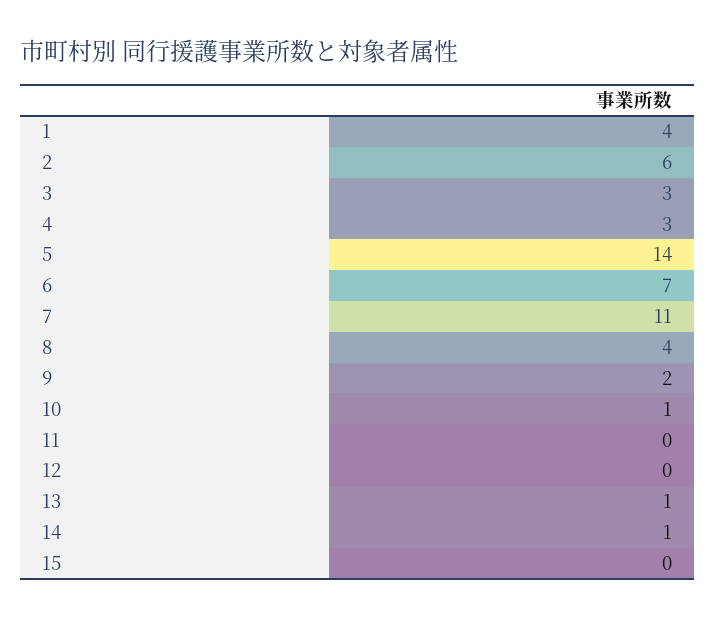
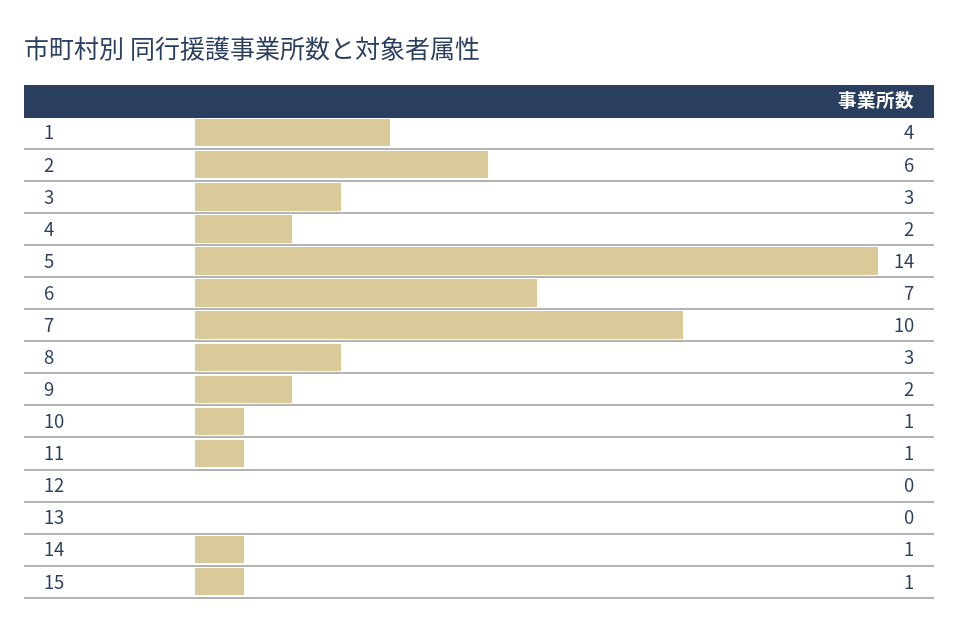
  {
    "1": 4,
    "2": 6,
    "3": 3,
-   "4": 3,
+   "4": 2,
    "5": 14,
    "6": 7,
-   "7": 11,
+   "7": 10,
-   "8": 4,
+   "8": 3,
    "9": 2,
    "10": 1,
-   "11": 0,
+   "11": 1,
    "12": 0,
-   "13": 1,
+   "13": 0,
    "14": 1,
-   "15": 0
+   "15": 1
  }

